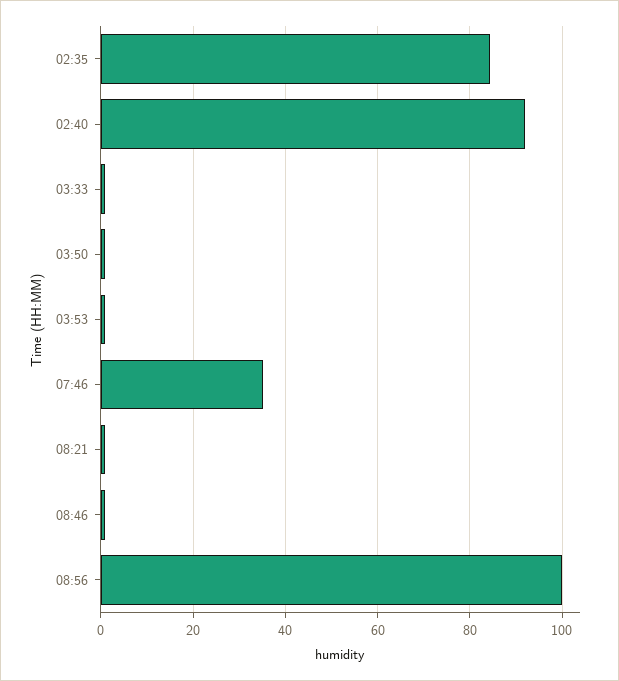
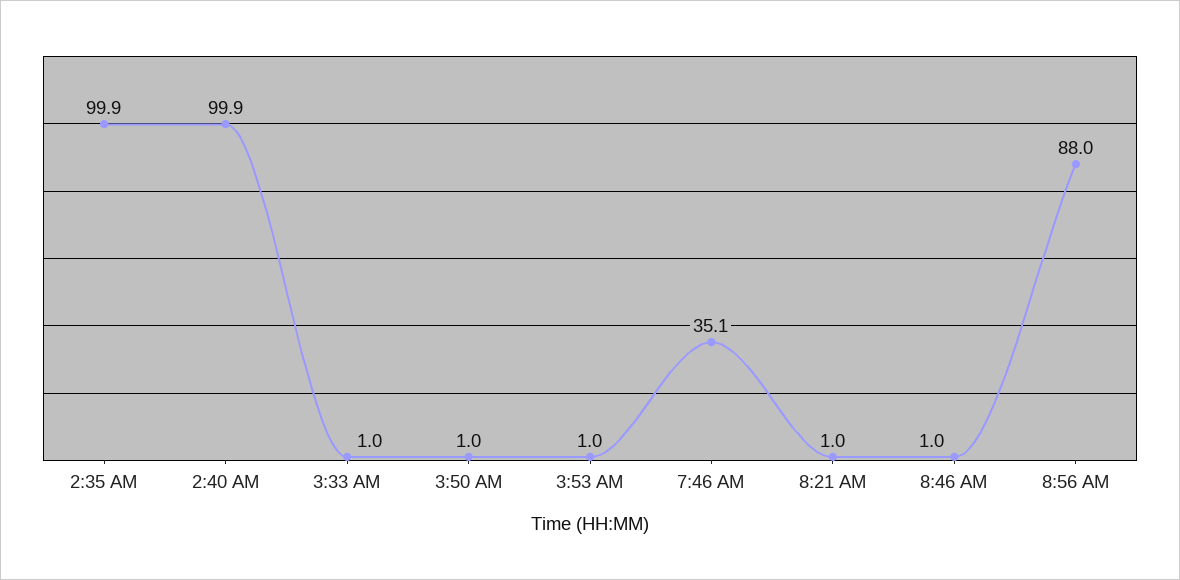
  {
-   "02:35": 84,
+   "02:35": 99.9,
-   "02:40": 92,
+   "02:40": 99.9,
    "03:33": 1,
    "03:50": 1,
    "03:53": 1,
    "07:46": 35.1,
    "08:21": 1,
    "08:46": 1,
-   "08:56": 100
+   "08:56": 88
  }

